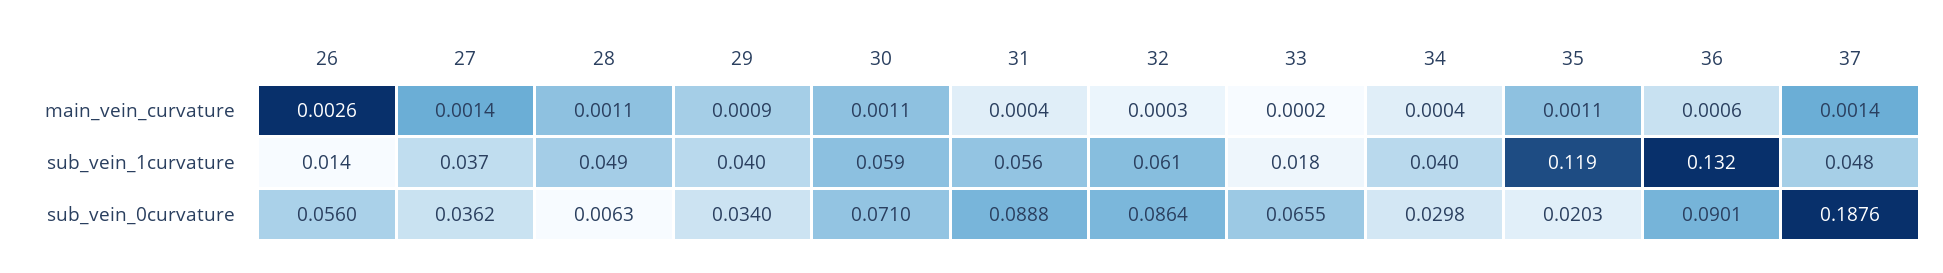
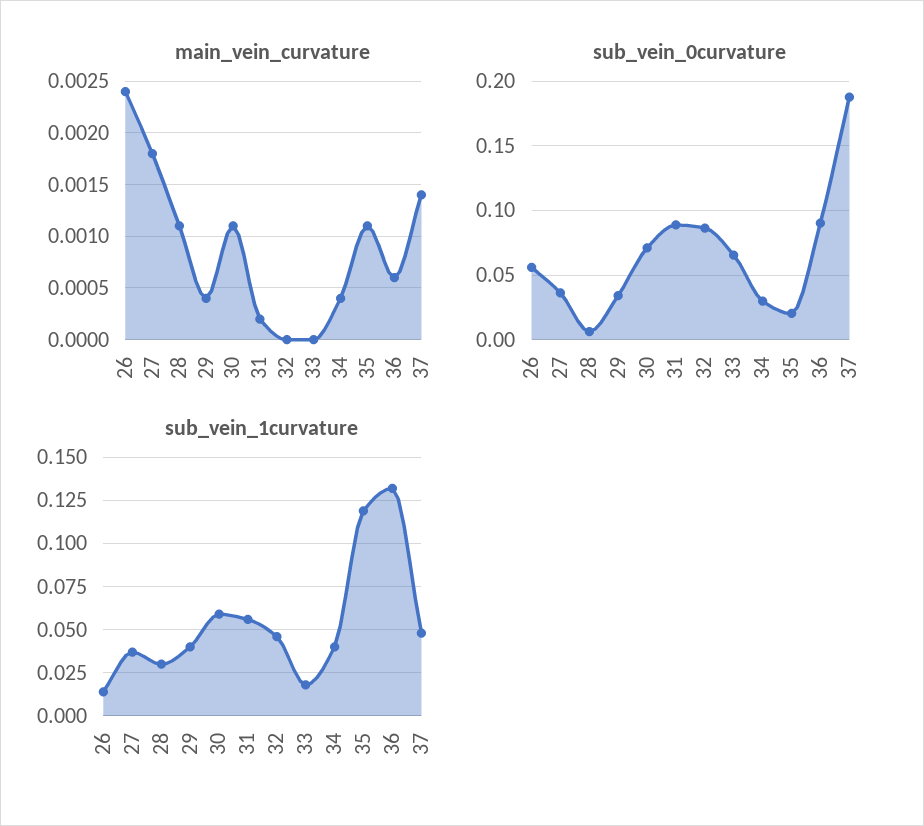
  {
    "main_vein_curvature": {
-     "26": 0.0026,
+     "26": 0.0024,
-     "27": 0.0014,
+     "27": 0.0018,
      "28": 0.0011,
-     "29": 0.0009,
+     "29": 0.0004,
      "30": 0.0011,
-     "31": 0.0004,
+     "31": 0.0002,
-     "32": 0.0003,
+     "32": 0,
-     "33": 0.0002,
+     "33": 0,
      "34": 0.0004,
      "35": 0.0011,
      "36": 0.0006,
      "37": 0.0014
    },
    "sub_vein_1curvature": {
      "26": 0.014,
      "27": 0.037,
-     "28": 0.049,
+     "28": 0.03,
      "29": 0.04,
      "30": 0.059,
      "31": 0.056,
-     "32": 0.061,
+     "32": 0.045,
      "33": 0.018,
      "34": 0.04,
      "35": 0.119,
      "36": 0.132,
      "37": 0.048
    },
    "sub_vein_0curvature": {
      "26": 0.056,
      "27": 0.0362,
      "28": 0.0063,
      "29": 0.034,
      "30": 0.071,
      "31": 0.0888,
      "32": 0.0864,
      "33": 0.0655,
      "34": 0.0298,
      "35": 0.0203,
      "36": 0.0901,
      "37": 0.1876
    }
  }

